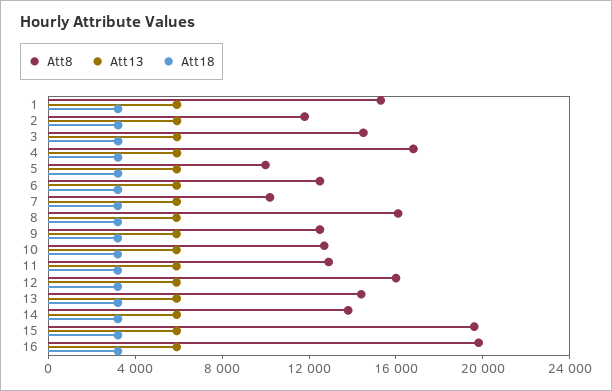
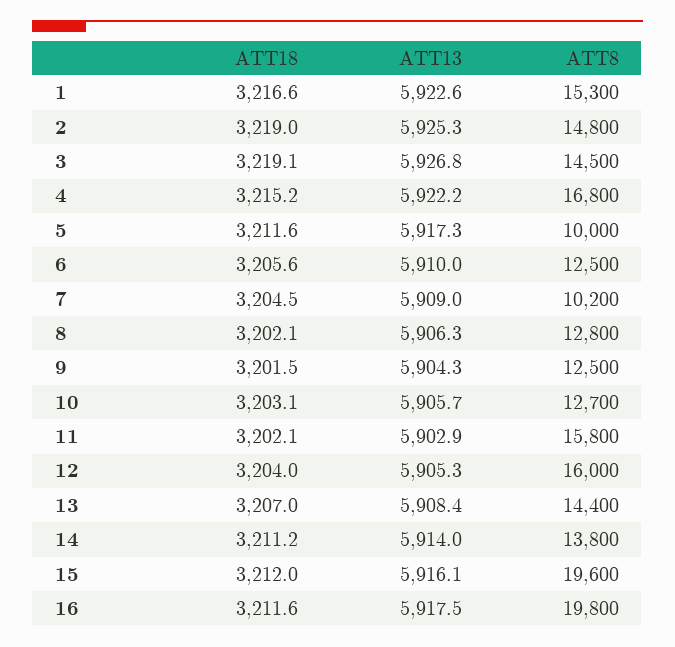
  {
    "Att8": {
      "1": 15300,
-     "2": 12000,
+     "2": 14800,
      "3": 14500,
      "4": 16800,
      "5": 10000,
      "6": 12500,
      "7": 10200,
-     "8": 16000,
+     "8": 12800,
      "9": 12500,
      "10": 12700,
-     "11": 13000,
+     "11": 15800,
      "12": 16000,
      "13": 14400,
      "14": 13800,
      "15": 19600,
      "16": 19800
    },
    "Att13": {
      "1": 5922.6,
      "2": 5925.3,
      "3": 5926.8,
      "4": 5922.2,
      "5": 5917.3,
      "6": 5910,
      "7": 5909,
      "8": 5906.3,
      "9": 5904.3,
      "10": 5905.7,
      "11": 5902.9,
      "12": 5905.3,
      "13": 5908.4,
      "14": 5914,
      "15": 5916.1,
      "16": 5917.5
    },
    "Att18": {
      "1": 3216.6,
      "2": 3219,
      "3": 3219.1,
      "4": 3215.2,
      "5": 3211.6,
      "6": 3205.6,
      "7": 3204.5,
      "8": 3202.1,
      "9": 3201.5,
      "10": 3203.1,
      "11": 3202.1,
      "12": 3204,
      "13": 3207,
      "14": 3211.2,
      "15": 3212,
      "16": 3211.6
    }
  }

